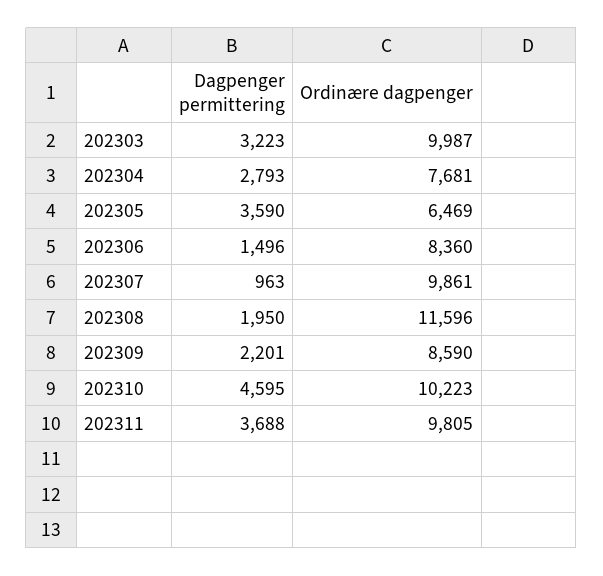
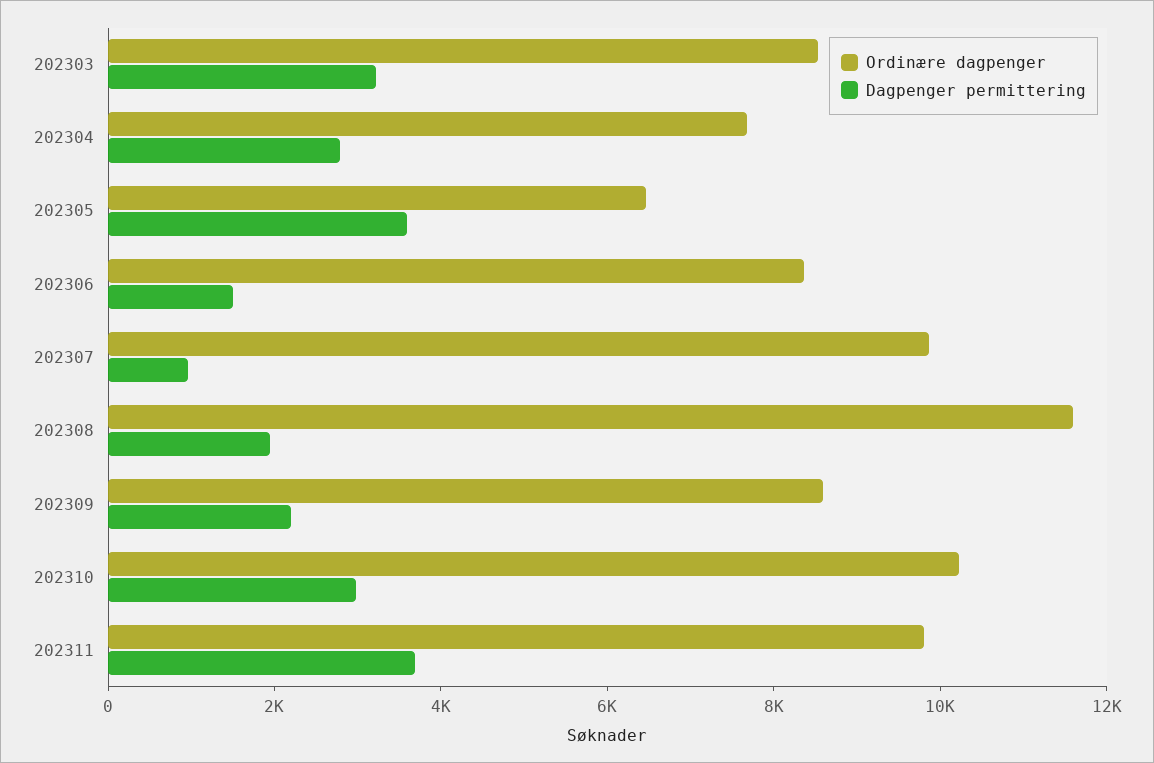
  {
    "Dagpenger permittering": {
      "202303": 3223,
      "202304": 2793,
      "202305": 3590,
      "202306": 1496,
      "202307": 963,
      "202308": 1950,
      "202309": 2201,
-     "202310": 4595,
+     "202310": 3000,
      "202311": 3688
    },
    "Ordinære dagpenger": {
-     "202303": 9987,
+     "202303": 8500,
      "202304": 7681,
      "202305": 6469,
      "202306": 8360,
      "202307": 9861,
      "202308": 11596,
      "202309": 8590,
      "202310": 10223,
      "202311": 9805
    }
  }

